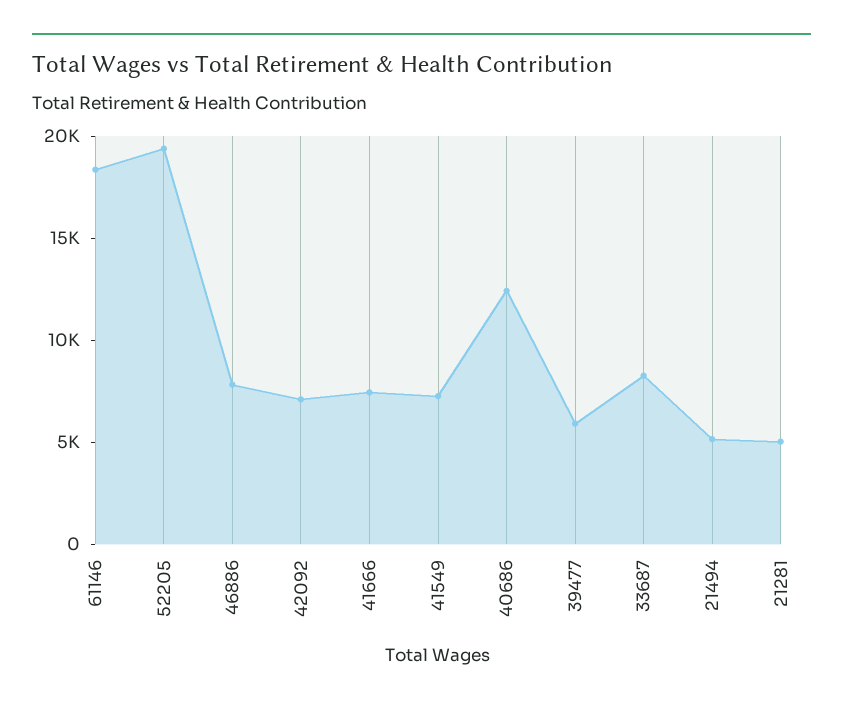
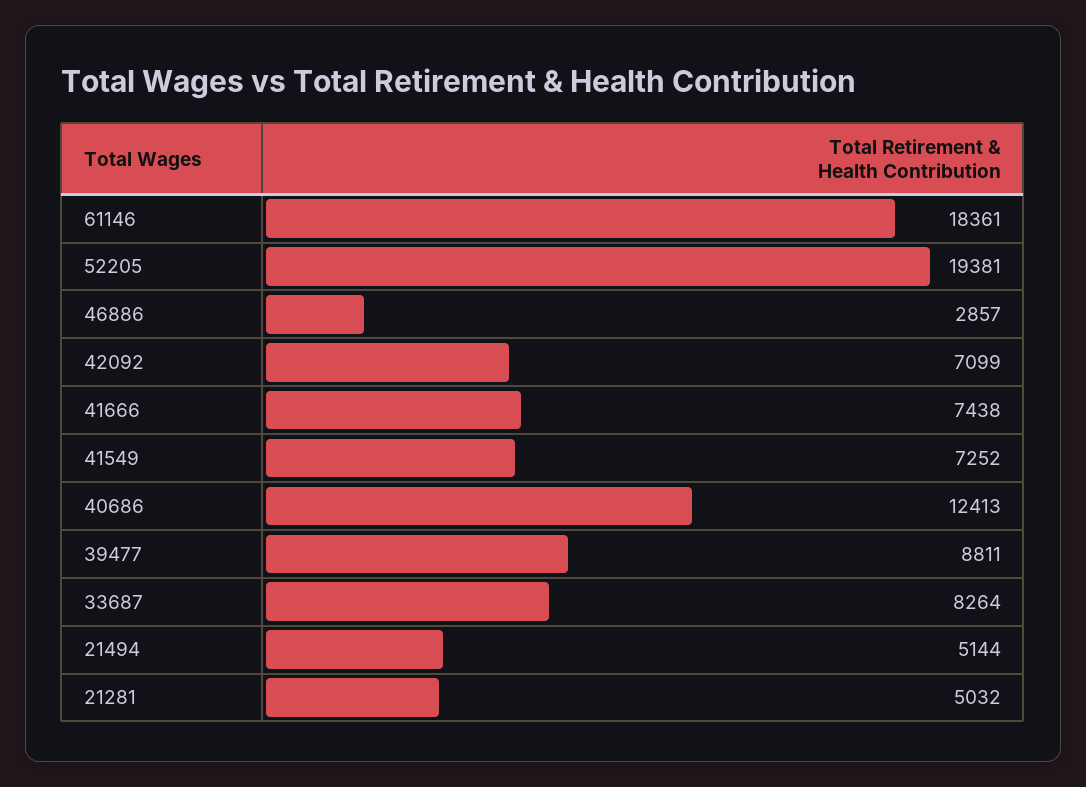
  {
    "61146": 18361,
    "52205": 19381,
-   "46886": 8000,
+   "46886": 2857,
    "42092": 7099,
    "41666": 7438,
    "41549": 7252,
    "40686": 12413,
-   "39477": 6000,
+   "39477": 8811,
    "33687": 8264,
    "21494": 5144,
    "21281": 5032
  }

